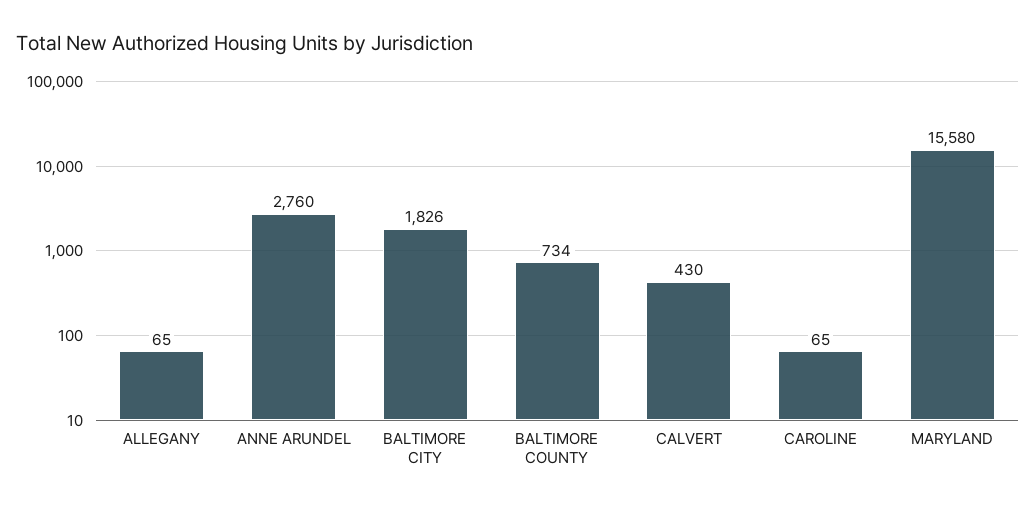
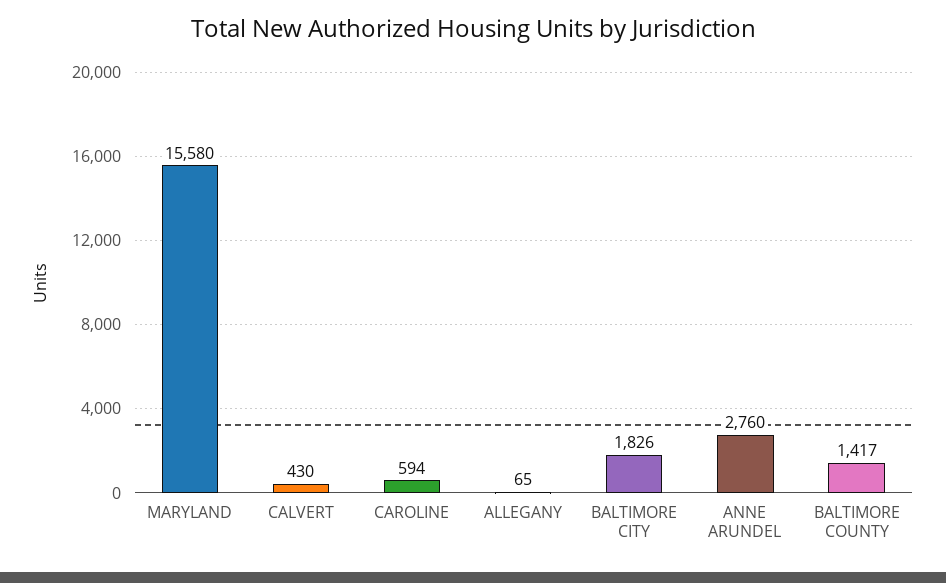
  {
    "ALLEGANY": 65,
    "ANNE ARUNDEL": 2760,
    "BALTIMORE CITY": 1826,
-   "BALTIMORE COUNTY": 734,
+   "BALTIMORE COUNTY": 1417,
    "CALVERT": 430,
-   "CAROLINE": 65,
+   "CAROLINE": 594,
    "MARYLAND": 15580
  }

